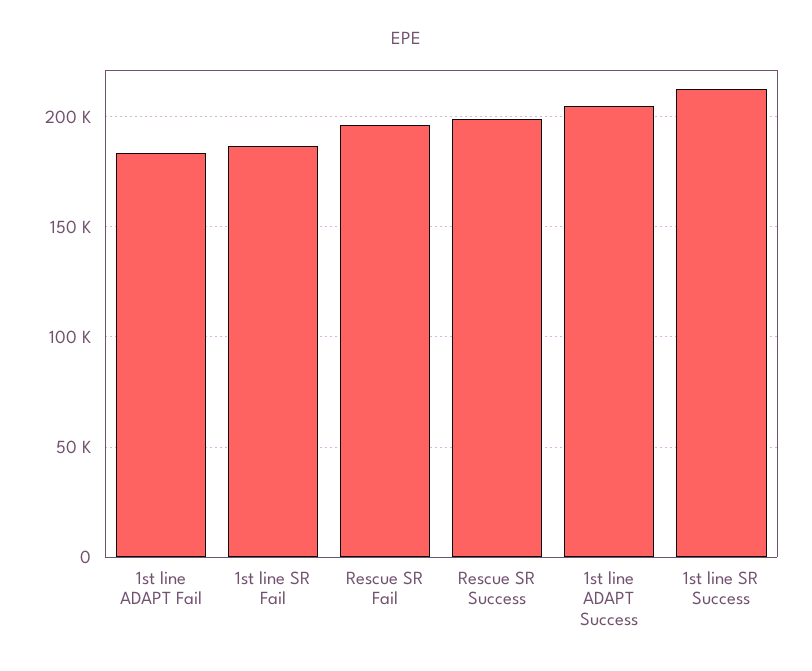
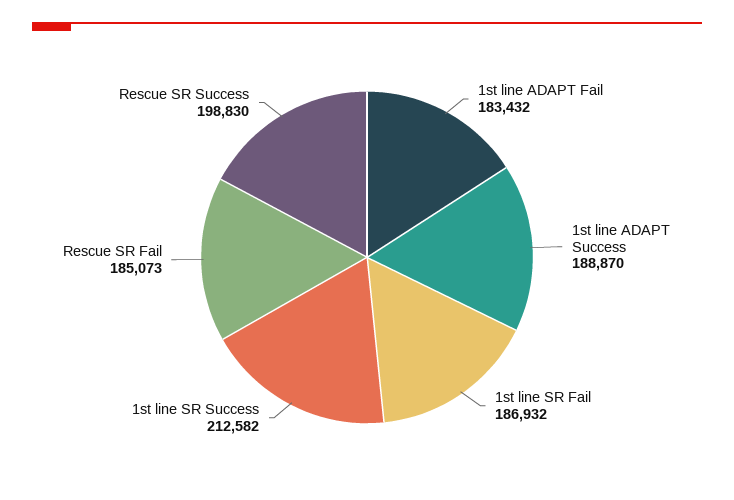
  {
    "1st line ADAPT Fail": 183432,
    "1st line SR Fail": 186932,
-   "Rescue SR Fail": 195000,
+   "Rescue SR Fail": 185073,
    "Rescue SR Success": 198830,
-   "1st line ADAPT Success": 205000,
+   "1st line ADAPT Success": 188870,
    "1st line SR Success": 212582
  }

